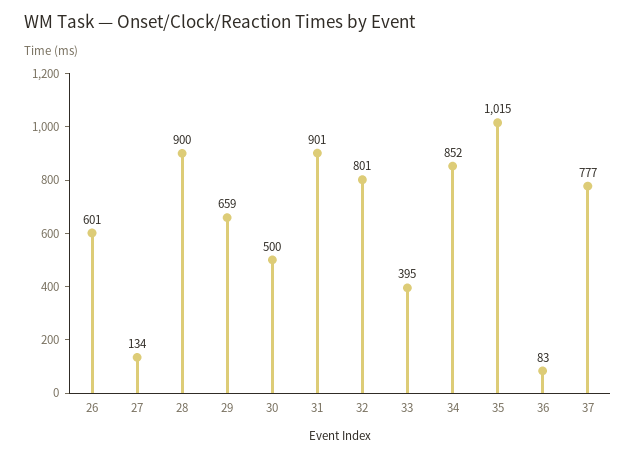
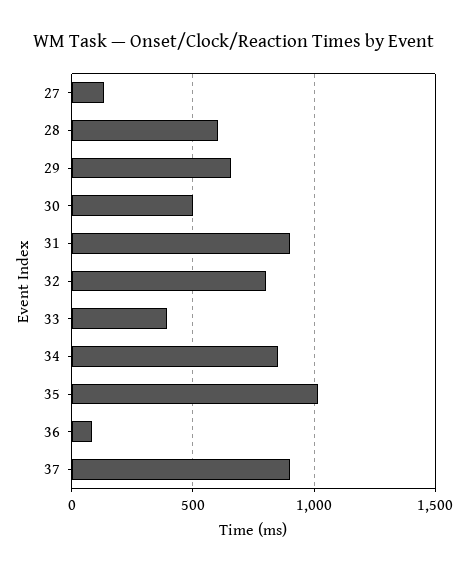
  {
-   "26": 601,
    "27": 134,
-   "28": 900,
+   "28": 600,
    "29": 659,
    "30": 500,
    "31": 901,
    "32": 801,
    "33": 395,
    "34": 852,
    "35": 1015,
    "36": 83,
-   "37": 777
+   "37": 900
  }

